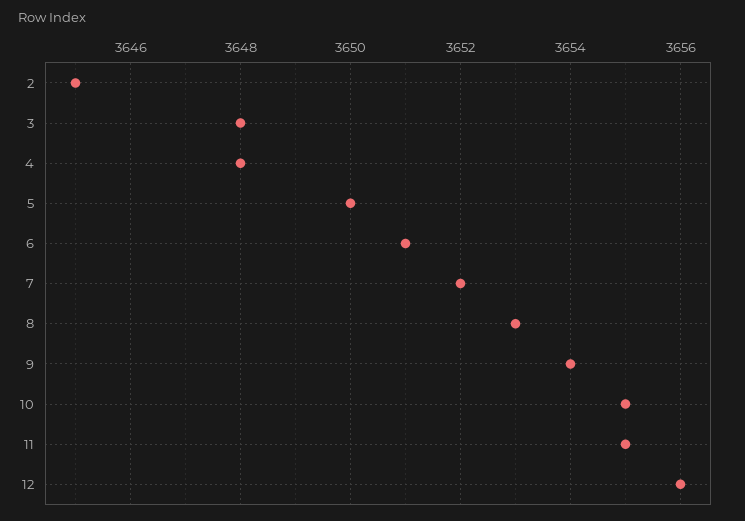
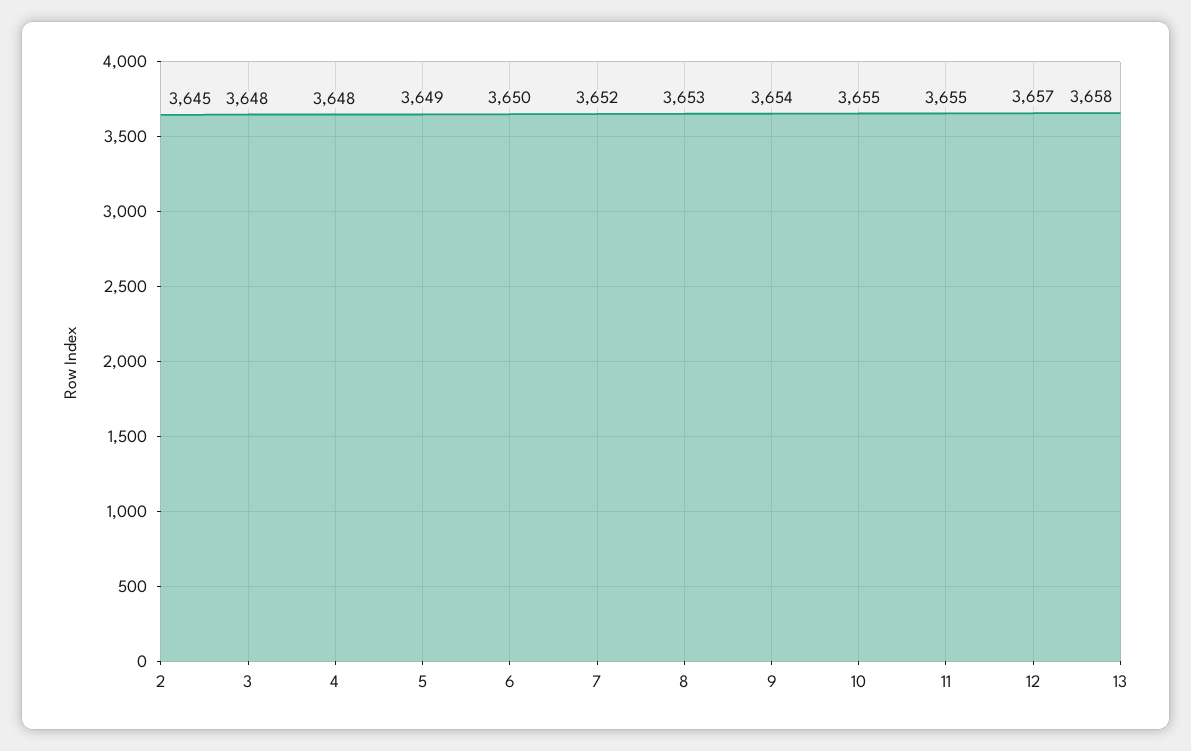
  {
    "2": 3645,
    "3": 3648,
    "4": 3648,
-   "5": 3650,
+   "5": 3649,
-   "6": 3651,
+   "6": 3650,
    "7": 3652,
    "8": 3653,
    "9": 3654,
    "10": 3655,
    "11": 3655,
-   "12": 3656
+   "12": 3657,
+   "13": 3658
  }

